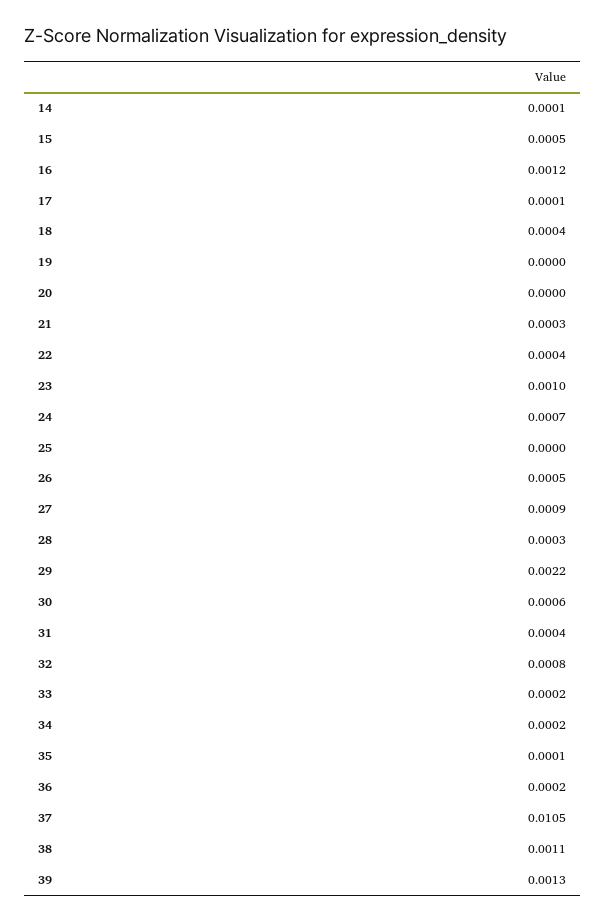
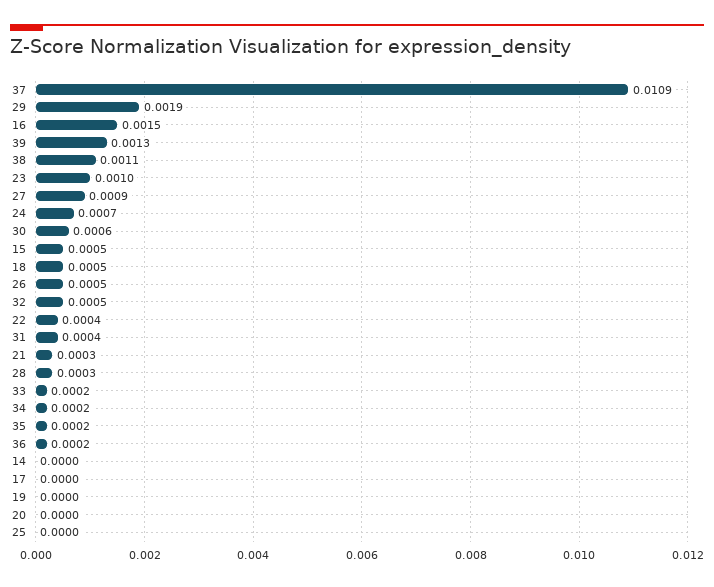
  {
-   "14": 0.0001,
+   "14": 0,
    "15": 0.0005,
-   "16": 0.0012,
+   "16": 0.0015,
-   "17": 0.0001,
+   "17": 0,
-   "18": 0.0004,
+   "18": 0.0005,
    "19": 0,
    "20": 0,
    "21": 0.0003,
    "22": 0.0004,
    "23": 0.001,
    "24": 0.0007,
    "25": 0,
    "26": 0.0005,
    "27": 0.0009,
    "28": 0.0003,
-   "29": 0.0022,
+   "29": 0.0019,
    "30": 0.0006,
    "31": 0.0004,
-   "32": 0.0008,
+   "32": 0.0005,
    "33": 0.0002,
    "34": 0.0002,
-   "35": 0.0001,
+   "35": 0.0002,
    "36": 0.0002,
-   "37": 0.0105,
+   "37": 0.0109,
    "38": 0.0011,
    "39": 0.0013
  }

